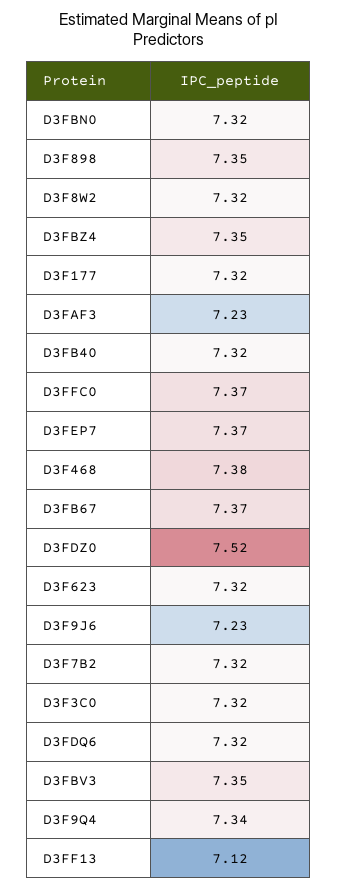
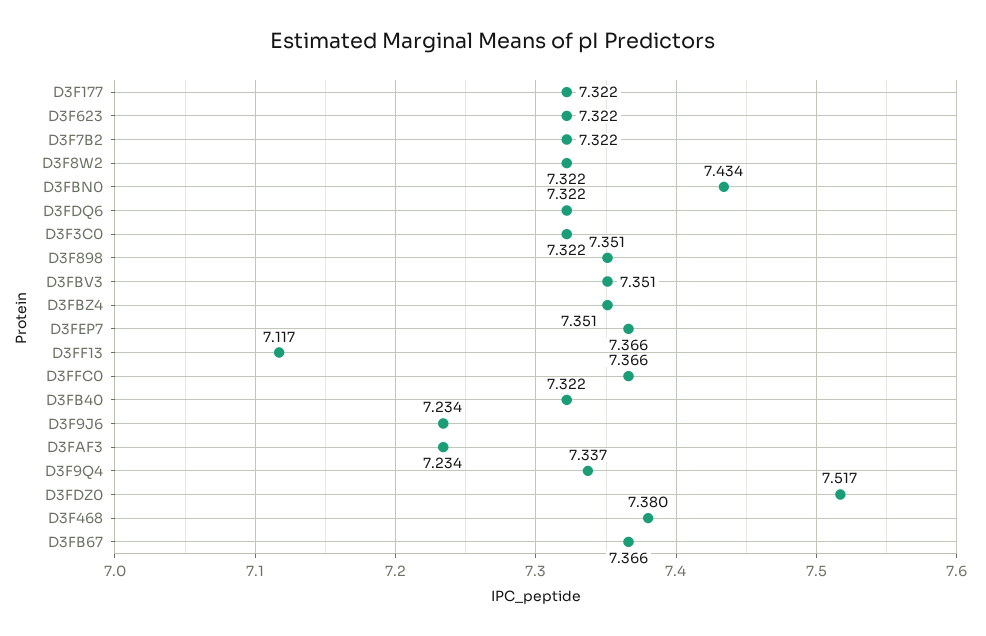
  {
-   "D3FBN0": 7.32,
+   "D3FBN0": 7.434,
    "D3F898": 7.351,
    "D3F8W2": 7.322,
    "D3FBZ4": 7.351,
    "D3F177": 7.322,
    "D3FAF3": 7.234,
    "D3FB40": 7.322,
    "D3FFC0": 7.366,
    "D3FEP7": 7.366,
    "D3F468": 7.38,
    "D3FB67": 7.366,
    "D3FDZ0": 7.517,
    "D3F623": 7.322,
    "D3F9J6": 7.234,
    "D3F7B2": 7.322,
    "D3F3C0": 7.322,
    "D3FDQ6": 7.322,
    "D3FBV3": 7.351,
    "D3F9Q4": 7.337,
    "D3FF13": 7.117
  }

